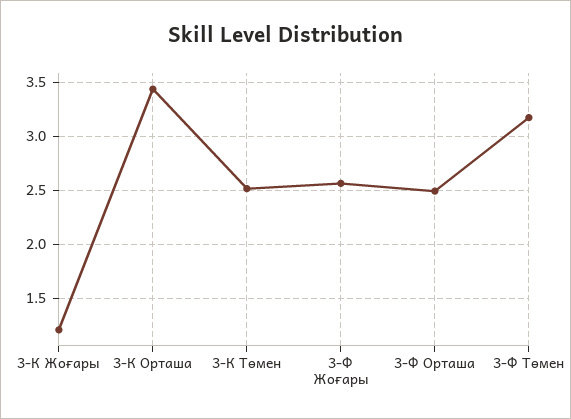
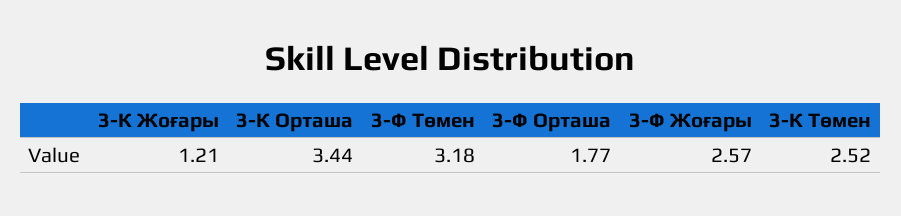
  {
    "3-К Жоғары": 1.21,
    "3-К Орташа": 3.44,
    "3-К Төмен": 2.52,
    "3-Ф Жоғары": 2.57,
-   "3-Ф Орташа": 2.5,
+   "3-Ф Орташа": 1.77,
    "3-Ф Төмен": 3.18
  }

